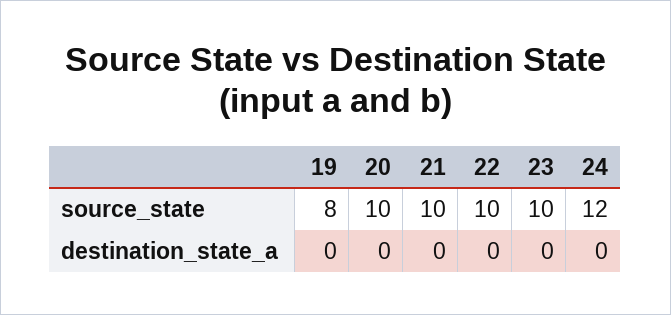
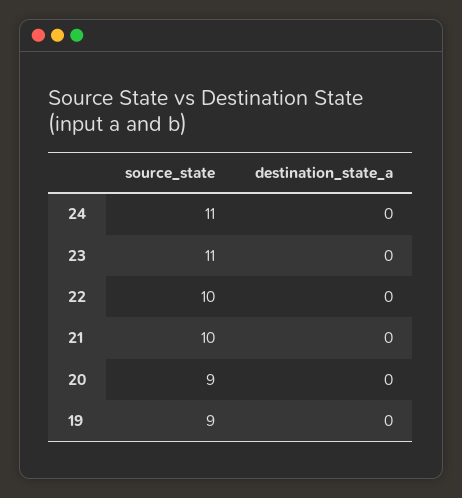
  {
    "19": {
-     "source_state": 8,
+     "source_state": 9,
      "destination_state_a": 0
    },
    "20": {
-     "source_state": 10,
+     "source_state": 9,
      "destination_state_a": 0
    },
    "21": {
      "source_state": 10,
      "destination_state_a": 0
    },
    "22": {
      "source_state": 10,
      "destination_state_a": 0
    },
    "23": {
-     "source_state": 10,
+     "source_state": 11,
      "destination_state_a": 0
    },
    "24": {
-     "source_state": 12,
+     "source_state": 11,
      "destination_state_a": 0
    }
  }

